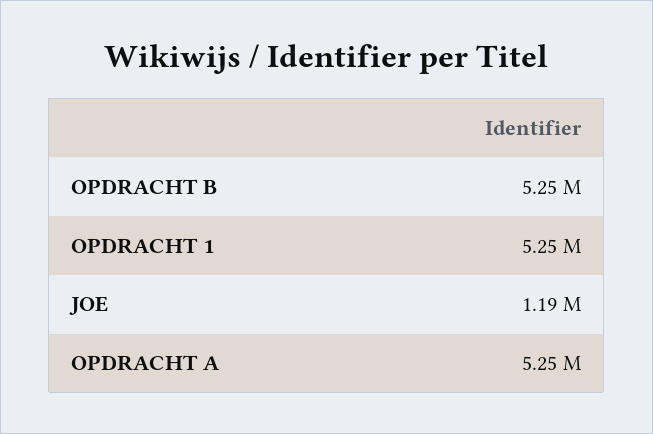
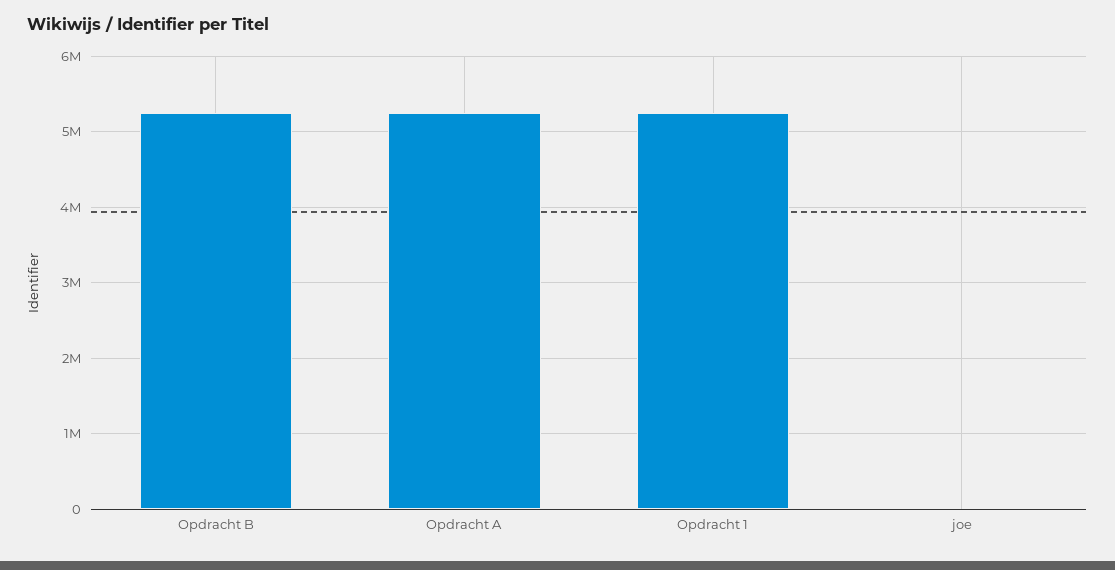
  {
    "OPDRACHT B": 5250000,
    "OPDRACHT 1": 5250000,
-   "JOE": 1190000,
+   "JOE": 0,
    "OPDRACHT A": 5250000
  }

